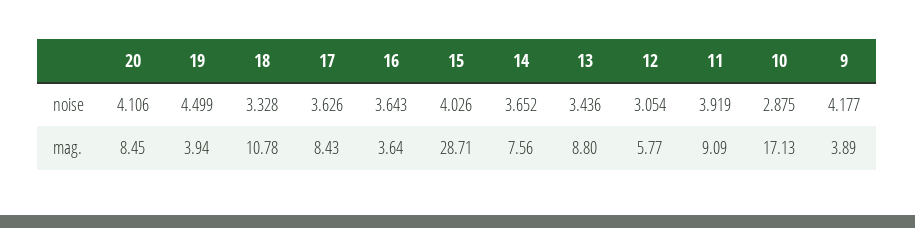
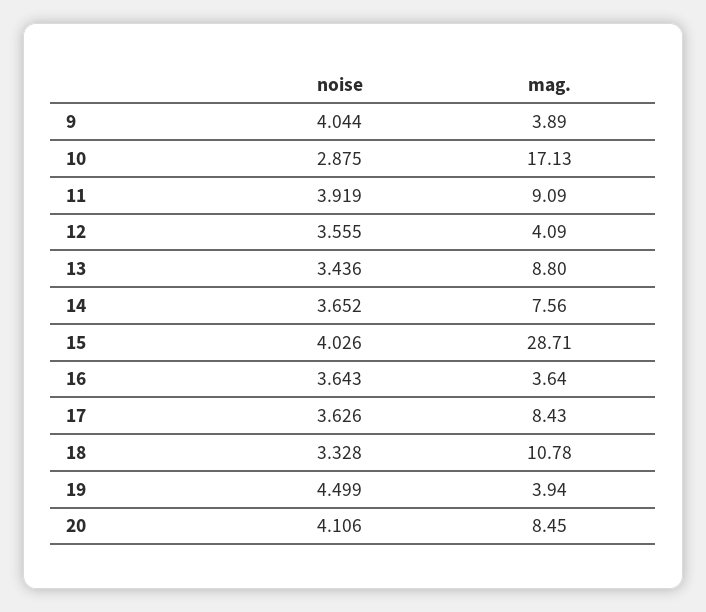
  {
    "20": {
      "noise": 4.106,
      "mag.": 8.45
    },
    "19": {
      "noise": 4.499,
      "mag.": 3.94
    },
    "18": {
      "noise": 3.328,
      "mag.": 10.78
    },
    "17": {
      "noise": 3.626,
      "mag.": 8.43
    },
    "16": {
      "noise": 3.643,
      "mag.": 3.64
    },
    "15": {
      "noise": 4.026,
      "mag.": 28.71
    },
    "14": {
      "noise": 3.652,
      "mag.": 7.56
    },
    "13": {
      "noise": 3.436,
      "mag.": 8.8
    },
    "12": {
-     "noise": 3.054,
+     "noise": 3.555,
-     "mag.": 5.77
+     "mag.": 4.09
    },
    "11": {
      "noise": 3.919,
      "mag.": 9.09
    },
    "10": {
      "noise": 2.875,
      "mag.": 17.13
    },
    "9": {
-     "noise": 4.177,
+     "noise": 4.044,
      "mag.": 3.89
    }
  }

